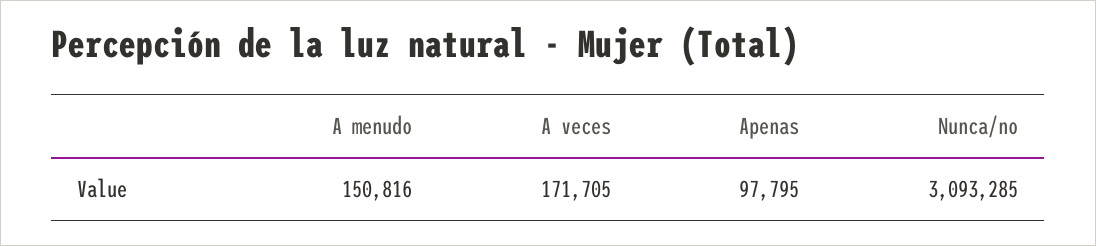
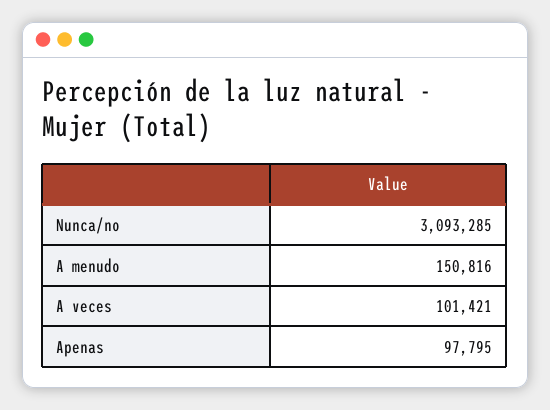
  {
    "A menudo": 150816,
-   "A veces": 171705,
+   "A veces": 101421,
    "Apenas": 97795,
    "Nunca/no": 3093285
  }

